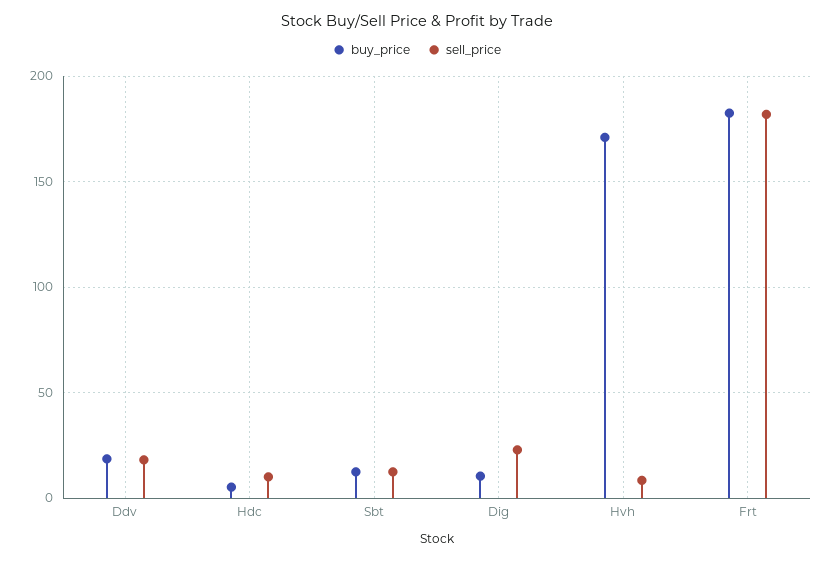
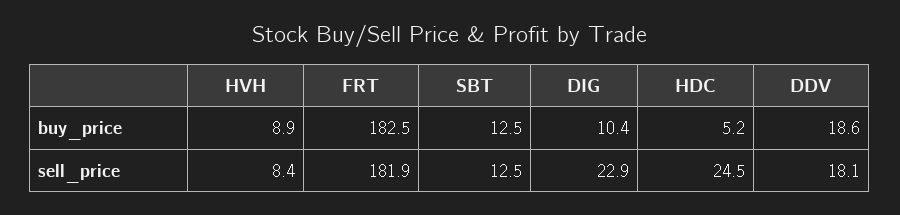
  {
    "buy_price": {
      "Ddv": 18.6,
      "Hdc": 5.2,
      "Sbt": 12.5,
      "Dig": 10.4,
-     "Hvh": 170,
+     "Hvh": 8.9,
      "Frt": 182.5
    },
    "sell_price": {
      "Ddv": 18.1,
-     "Hdc": 10,
+     "Hdc": 24.5,
      "Sbt": 12.5,
      "Dig": 22.9,
      "Hvh": 8.4,
      "Frt": 181.9
    }
  }

